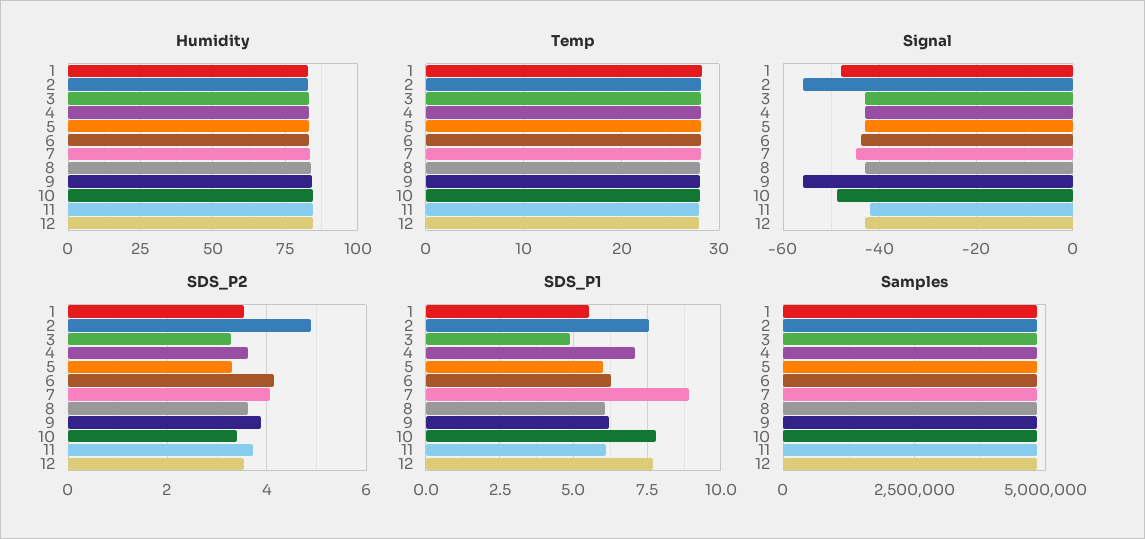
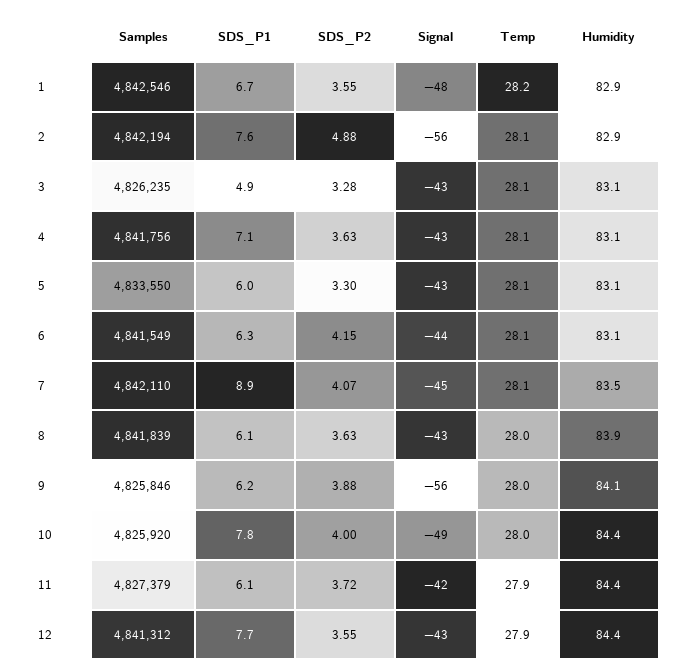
  {
    "Humidity": {
      "1": 82.9,
      "2": 82.9,
      "3": 83.1,
      "4": 83.1,
      "5": 83.1,
      "6": 83.1,
      "7": 83.5,
      "8": 83.9,
      "9": 84.1,
      "10": 84.4,
      "11": 84.4,
      "12": 84.4
    },
    "Temp": {
      "1": 28.2,
      "2": 28.1,
      "3": 28.1,
      "4": 28.1,
      "5": 28.1,
      "6": 28.1,
      "7": 28.1,
      "8": 28,
      "9": 28,
      "10": 28,
      "11": 27.9,
      "12": 27.9
    },
    "Signal": {
      "1": -48,
      "2": -56,
      "3": -43,
      "4": -43,
      "5": -43,
      "6": -44,
      "7": -45,
      "8": -43,
      "9": -56,
      "10": -49,
      "11": -42,
      "12": -43
    },
    "SDS_P2": {
      "1": 3.55,
      "2": 4.88,
      "3": 3.28,
      "4": 3.63,
      "5": 3.3,
      "6": 4.15,
      "7": 4.07,
      "8": 3.63,
      "9": 3.88,
-     "10": 3.4,
+     "10": 4,
      "11": 3.72,
      "12": 3.55
    },
    "SDS_P1": {
-     "1": 5.5,
+     "1": 6.7,
      "2": 7.6,
      "3": 4.9,
      "4": 7.1,
      "5": 6,
      "6": 6.3,
      "7": 8.9,
      "8": 6.1,
      "9": 6.2,
      "10": 7.8,
      "11": 6.1,
      "12": 7.7
    },
    "Samples": {
      "1": 4842546,
      "2": 4842194,
      "3": 4826235,
      "4": 4841756,
      "5": 4833550,
      "6": 4841549,
      "7": 4842110,
      "8": 4841839,
      "9": 4825846,
      "10": 4825920,
      "11": 4827379,
      "12": 4841312
    }
  }

